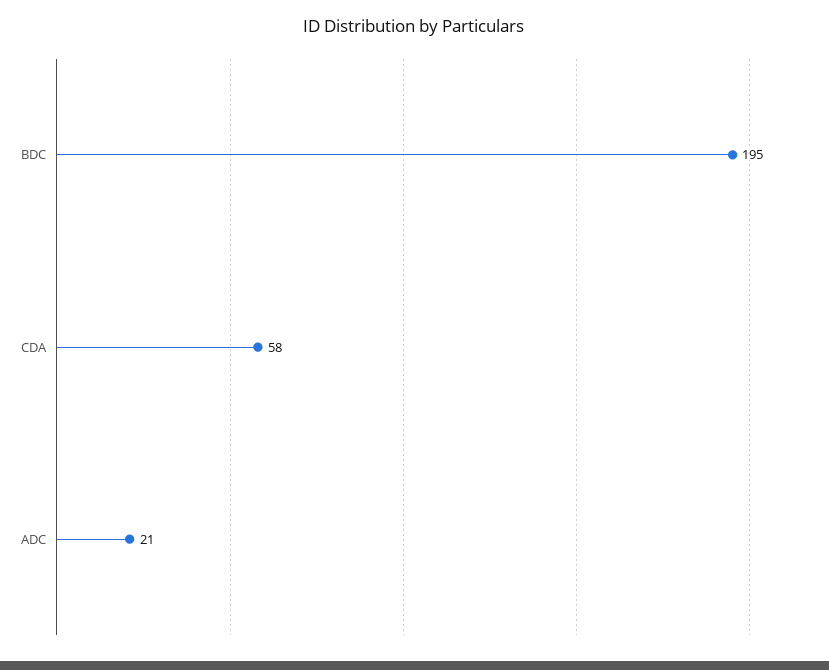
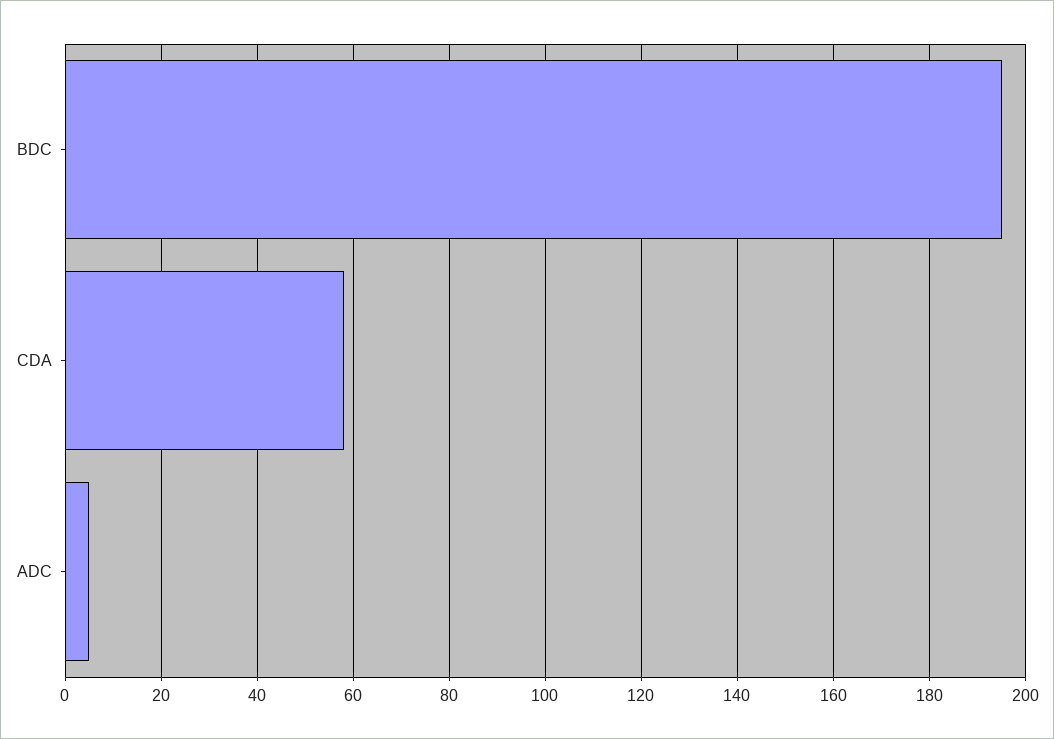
  {
    "BDC": 195,
    "CDA": 58,
-   "ADC": 21
+   "ADC": 5
  }

